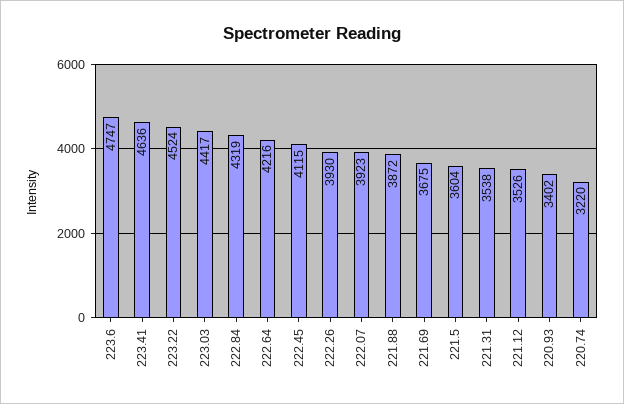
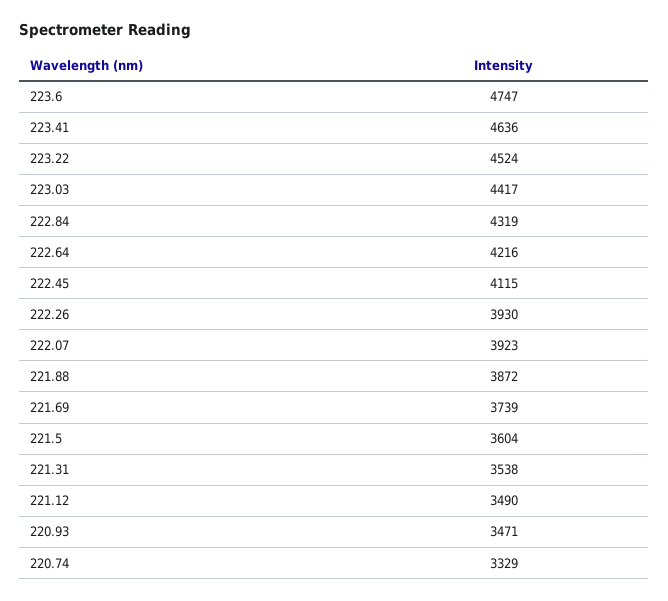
  {
    "223.6": 4747,
    "223.41": 4636,
    "223.22": 4524,
    "223.03": 4417,
    "222.84": 4319,
    "222.64": 4216,
    "222.45": 4115,
    "222.26": 3930,
    "222.07": 3923,
    "221.88": 3872,
-   "221.69": 3675,
+   "221.69": 3739,
    "221.5": 3604,
    "221.31": 3538,
-   "221.12": 3526,
+   "221.12": 3490,
-   "220.93": 3402,
+   "220.93": 3471,
-   "220.74": 3220
+   "220.74": 3329
  }

